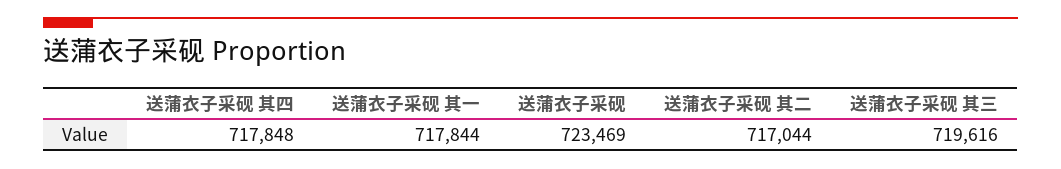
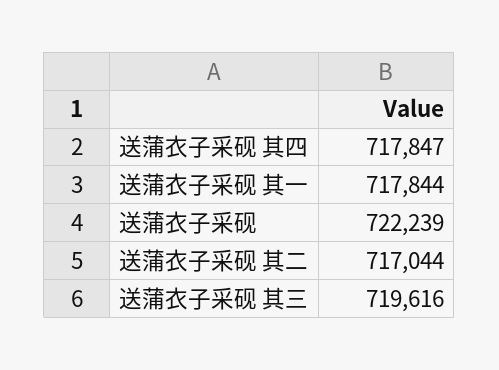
  {
-   "送蒲衣子采砚 其四": 717848,
+   "送蒲衣子采砚 其四": 717847,
    "送蒲衣子采砚 其一": 717844,
-   "送蒲衣子采砚": 723469,
+   "送蒲衣子采砚": 722239,
    "送蒲衣子采砚 其二": 717044,
    "送蒲衣子采砚 其三": 719616
  }

